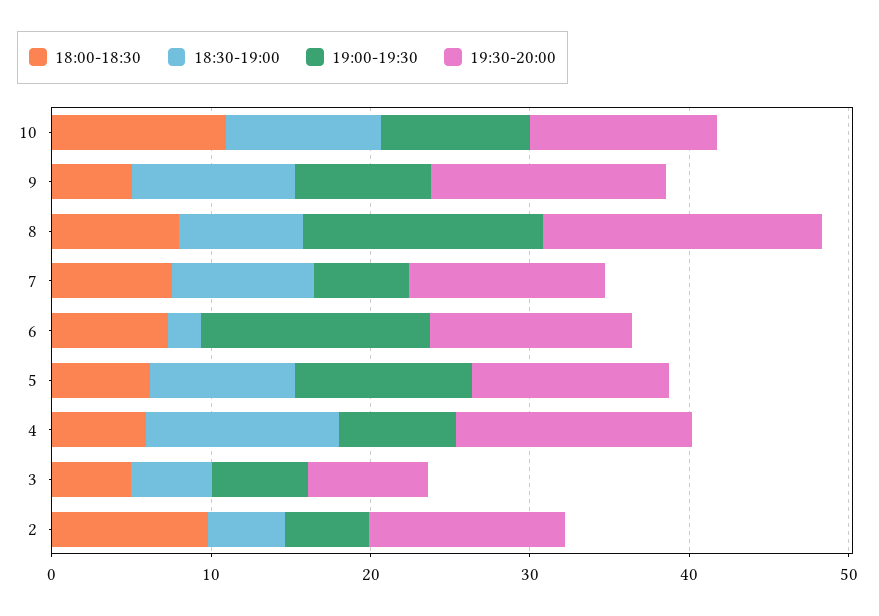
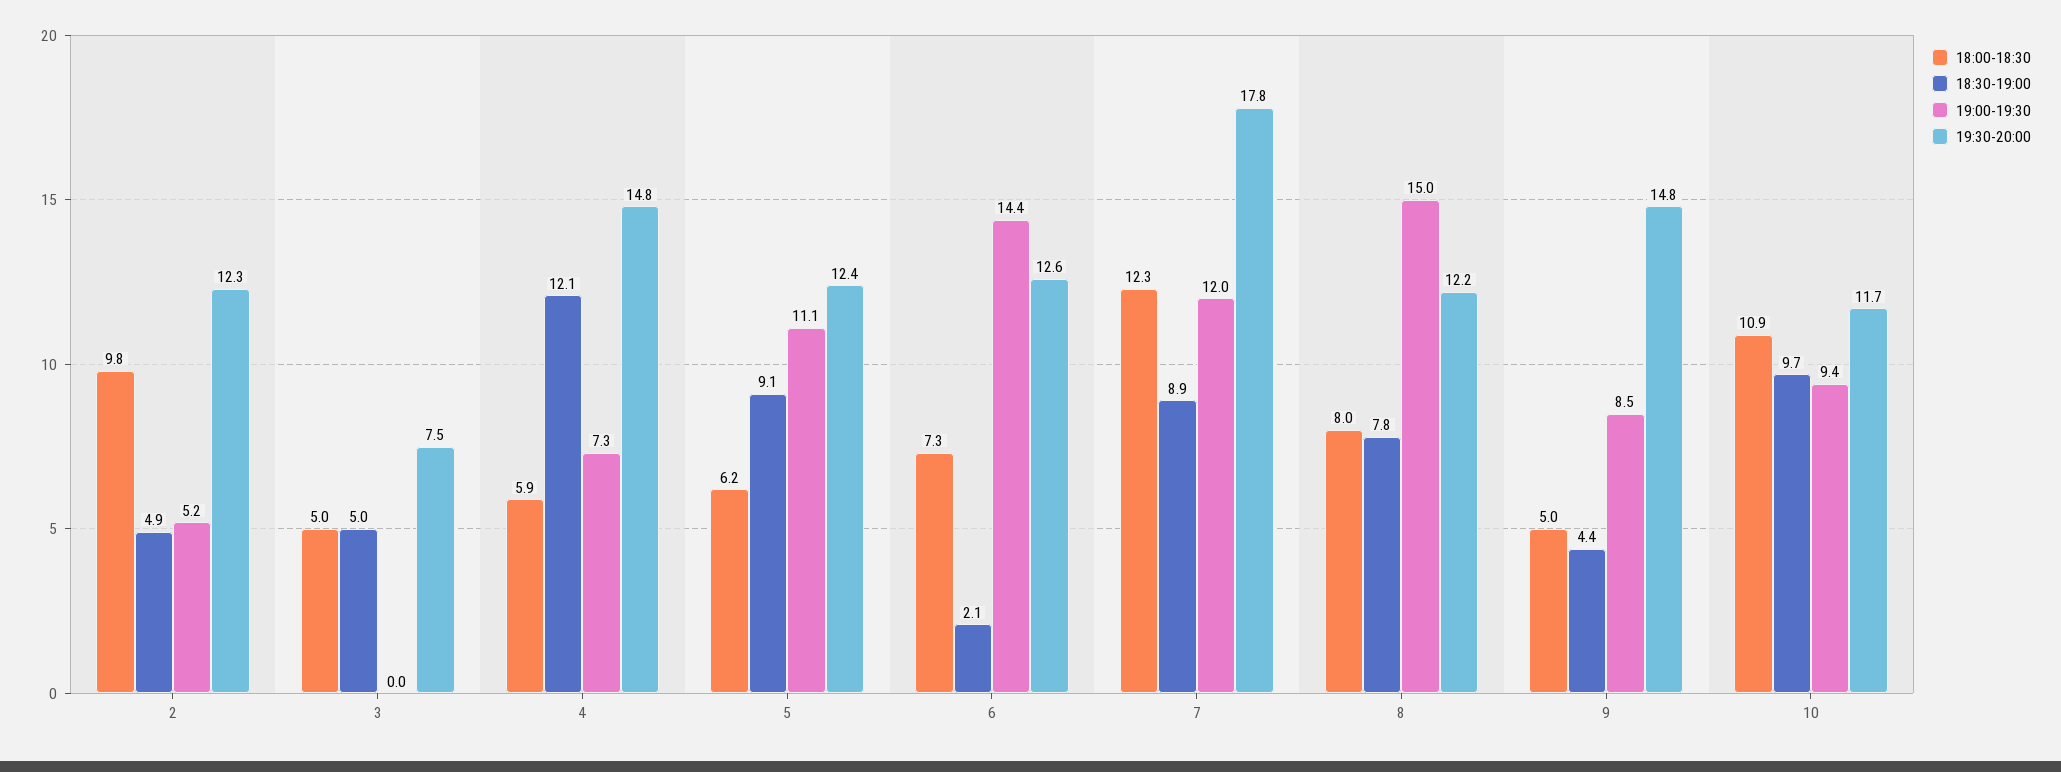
  {
    "18:00-18:30": {
      "10": 10.9,
      "9": 5,
      "8": 8,
-     "7": 8,
+     "7": 12.3,
      "6": 7.3,
      "5": 6.2,
      "4": 5.9,
      "3": 5,
      "2": 9.8
    },
    "18:30-19:00": {
      "10": 9.7,
-     "9": 10,
+     "9": 4.4,
      "8": 7.8,
      "7": 8.9,
      "6": 2.1,
      "5": 9.1,
      "4": 12.1,
      "3": 5,
      "2": 4.9
    },
    "19:00-19:30": {
      "10": 9.4,
      "9": 8.5,
      "8": 15,
-     "7": 6,
+     "7": 12,
      "6": 14.4,
      "5": 11.1,
      "4": 7.3,
-     "3": 6,
+     "3": 0,
      "2": 5.2
    },
    "19:30-20:00": {
      "10": 11.7,
      "9": 14.8,
-     "8": 18,
+     "8": 12.2,
-     "7": 12,
+     "7": 17.8,
      "6": 12.6,
      "5": 12.4,
      "4": 14.8,
      "3": 7.5,
      "2": 12.3
    }
  }

